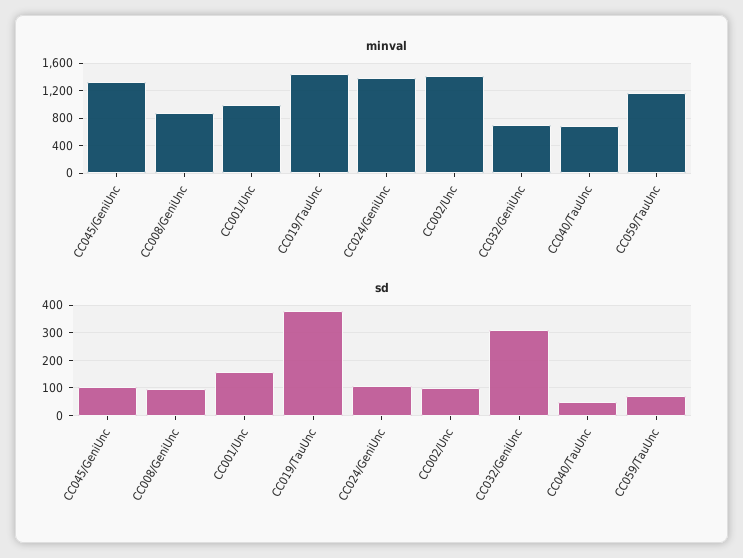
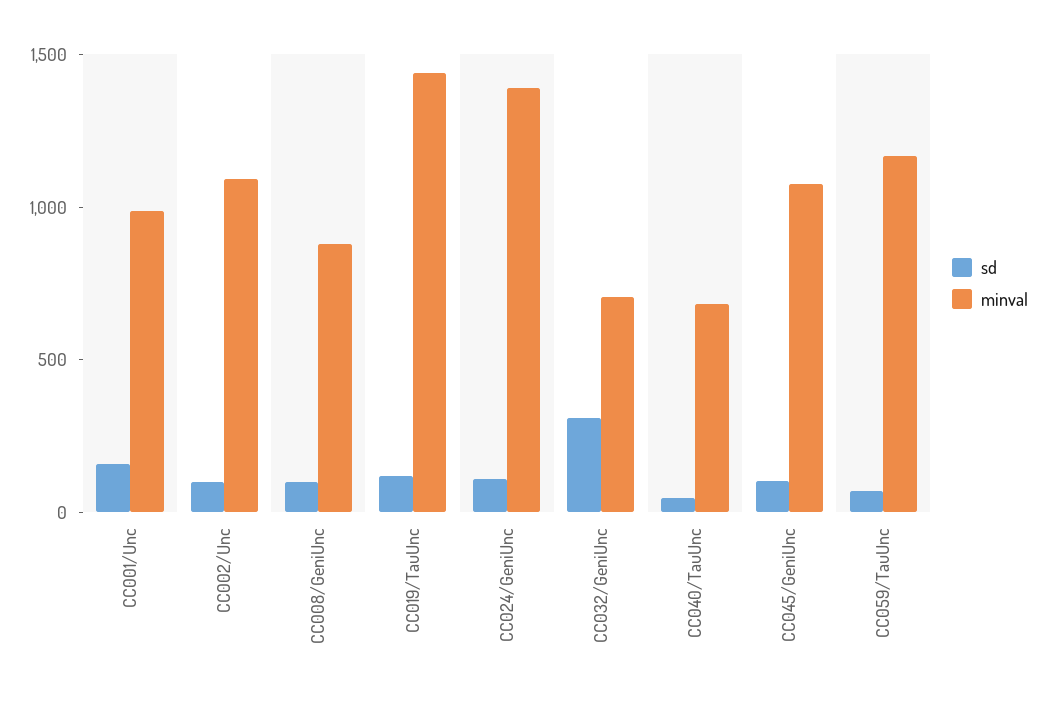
  {
    "minval": {
-     "CC045/GeniUnc": 1300,
+     "CC045/GeniUnc": 1100,
      "CC008/GeniUnc": 900,
      "CC001/Unc": 1000,
      "CC019/TauUnc": 1400,
      "CC024/GeniUnc": 1400,
-     "CC002/Unc": 1400,
+     "CC002/Unc": 1100,
      "CC032/GeniUnc": 700,
      "CC040/TauUnc": 700,
      "CC059/TauUnc": 1200
    },
    "sd": {
      "CC045/GeniUnc": 100,
      "CC008/GeniUnc": 100,
      "CC001/Unc": 150,
-     "CC019/TauUnc": 375,
+     "CC019/TauUnc": 100,
      "CC024/GeniUnc": 100,
      "CC002/Unc": 100,
      "CC032/GeniUnc": 300,
      "CC040/TauUnc": 50,
      "CC059/TauUnc": 75
    }
  }

